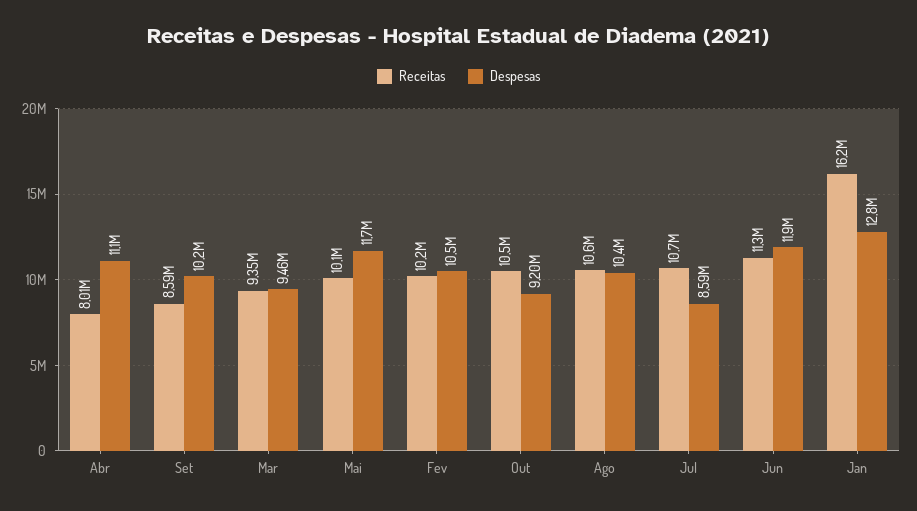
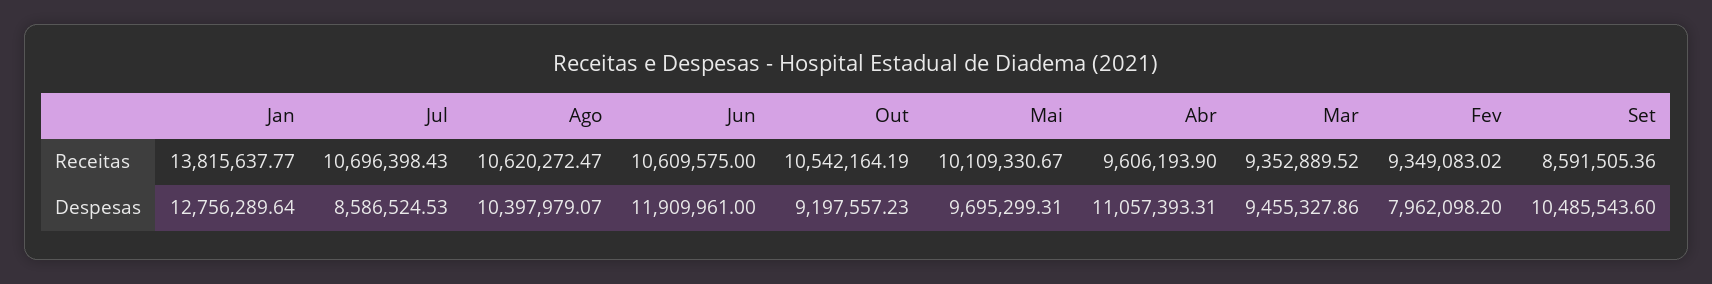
  {
    "Receitas": {
-     "Abr": 8010000,
+     "Abr": 9606193.9,
      "Set": 8591505.36,
      "Mar": 9352889.52,
      "Mai": 10109330.67,
-     "Fev": 10200000,
+     "Fev": 9349083.02,
      "Out": 10542164.19,
      "Ago": 10620272.47,
      "Jul": 10696398.43,
-     "Jun": 11300000,
+     "Jun": 10609575,
-     "Jan": 16200000
+     "Jan": 13815637.77
    },
    "Despesas": {
      "Abr": 11057393.31,
-     "Set": 10200000,
+     "Set": 10485543.6,
      "Mar": 9455327.86,
-     "Mai": 11700000,
+     "Mai": 9695299.31,
-     "Fev": 10500000,
+     "Fev": 7962098.2,
      "Out": 9197557.23,
      "Ago": 10397979.07,
      "Jul": 8586524.53,
      "Jun": 11909961,
      "Jan": 12756289.64
    }
  }

